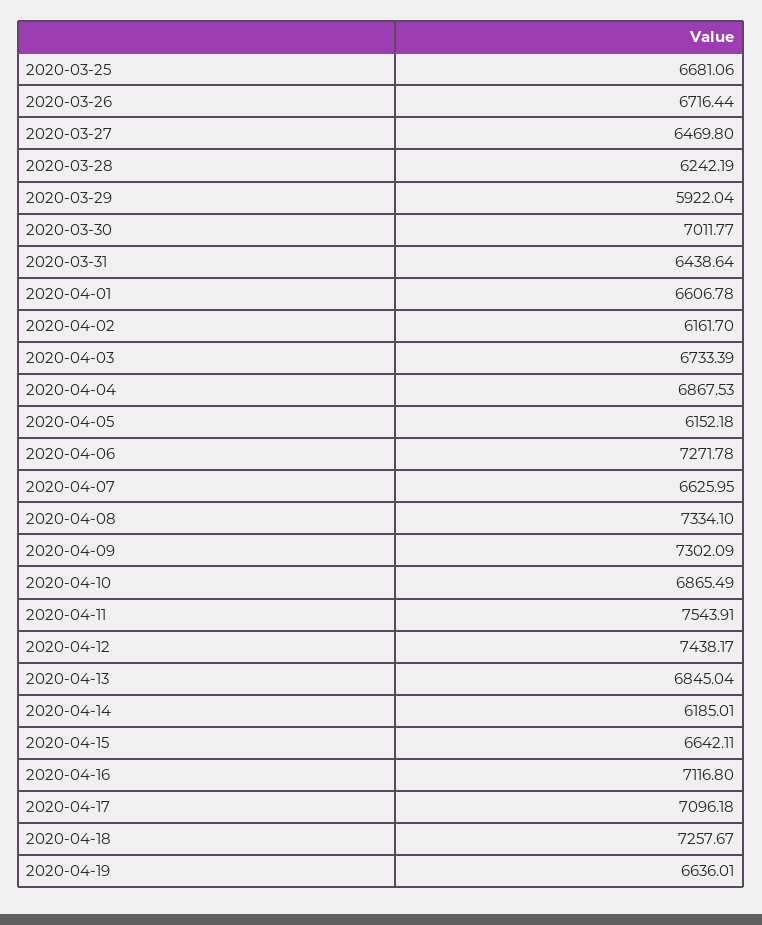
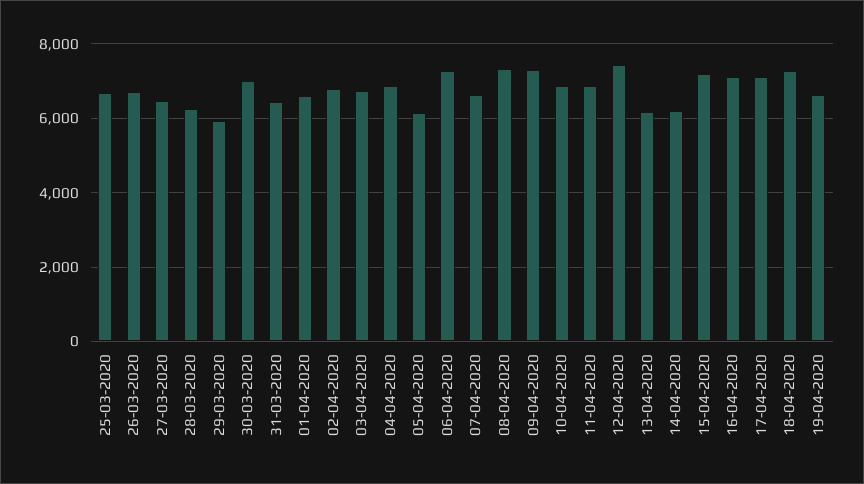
  {
    "2020-03-25": 6681.06,
    "2020-03-26": 6716.44,
    "2020-03-27": 6469.8,
    "2020-03-28": 6242.19,
    "2020-03-29": 5922.04,
    "2020-03-30": 7011.77,
    "2020-03-31": 6438.64,
    "2020-04-01": 6606.78,
-   "2020-04-02": 6161.7,
+   "2020-04-02": 6800,
    "2020-04-03": 6733.39,
    "2020-04-04": 6867.53,
    "2020-04-05": 6152.18,
    "2020-04-06": 7271.78,
    "2020-04-07": 6625.95,
    "2020-04-08": 7334.1,
    "2020-04-09": 7302.09,
    "2020-04-10": 6865.49,
-   "2020-04-11": 7543.91,
+   "2020-04-11": 6800,
    "2020-04-12": 7438.17,
-   "2020-04-13": 6845.04,
+   "2020-04-13": 6200,
    "2020-04-14": 6185.01,
-   "2020-04-15": 6642.11,
+   "2020-04-15": 7200,
    "2020-04-16": 7116.8,
    "2020-04-17": 7096.18,
    "2020-04-18": 7257.67,
    "2020-04-19": 6636.01
  }

